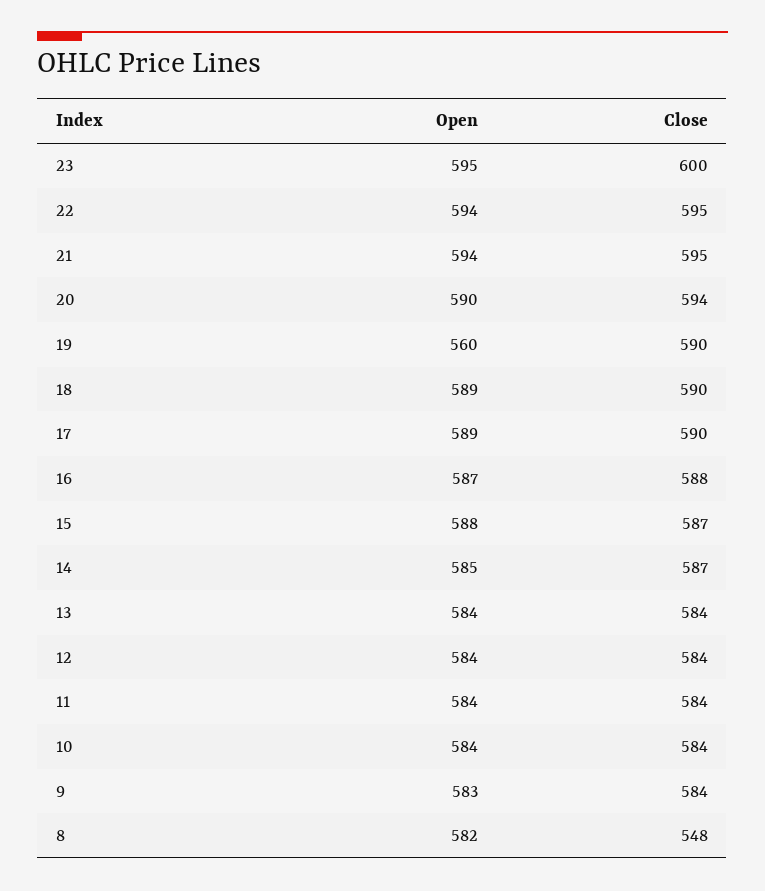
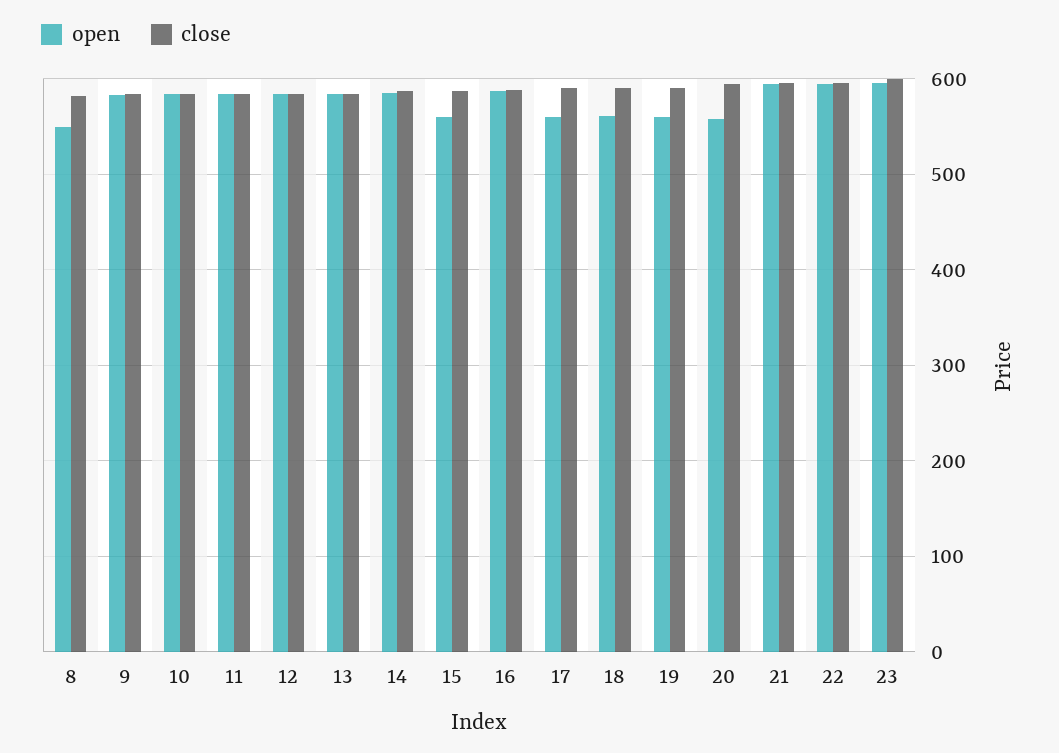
  {
    "Open": {
      "23": 595,
      "22": 594,
      "21": 594,
-     "20": 590,
+     "20": 560,
      "19": 560,
-     "18": 589,
+     "18": 560,
-     "17": 589,
+     "17": 560,
      "16": 587,
-     "15": 588,
+     "15": 560,
      "14": 585,
      "13": 584,
      "12": 584,
      "11": 584,
      "10": 584,
      "9": 583,
-     "8": 582
+     "8": 550
    },
    "Close": {
      "23": 600,
      "22": 595,
      "21": 595,
      "20": 594,
      "19": 590,
      "18": 590,
      "17": 590,
      "16": 588,
      "15": 587,
      "14": 587,
      "13": 584,
      "12": 584,
      "11": 584,
      "10": 584,
      "9": 584,
-     "8": 548
+     "8": 580
    }
  }

